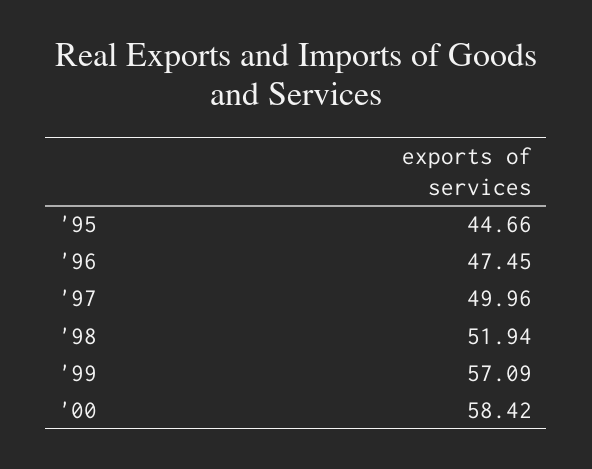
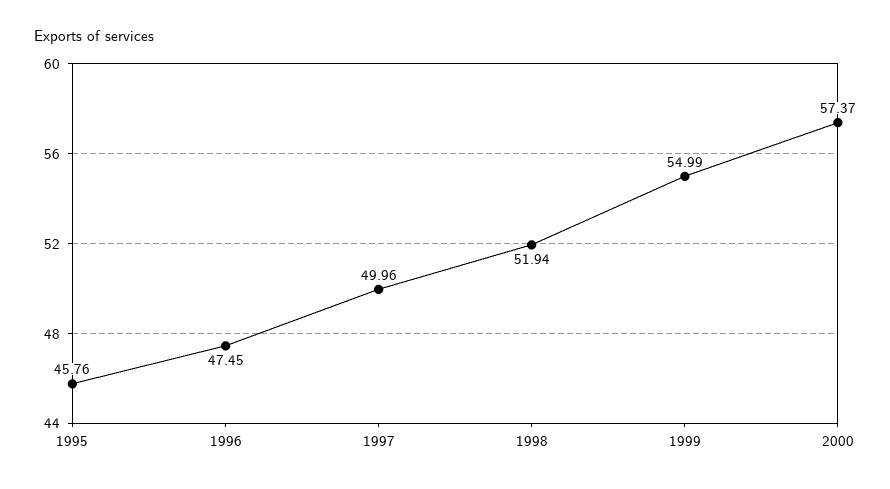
  {
-   "'95": 44.66,
+   "'95": 45.76,
    "'96": 47.45,
    "'97": 49.96,
    "'98": 51.94,
-   "'99": 57.09,
+   "'99": 54.99,
-   "'00": 58.42
+   "'00": 57.37
  }

